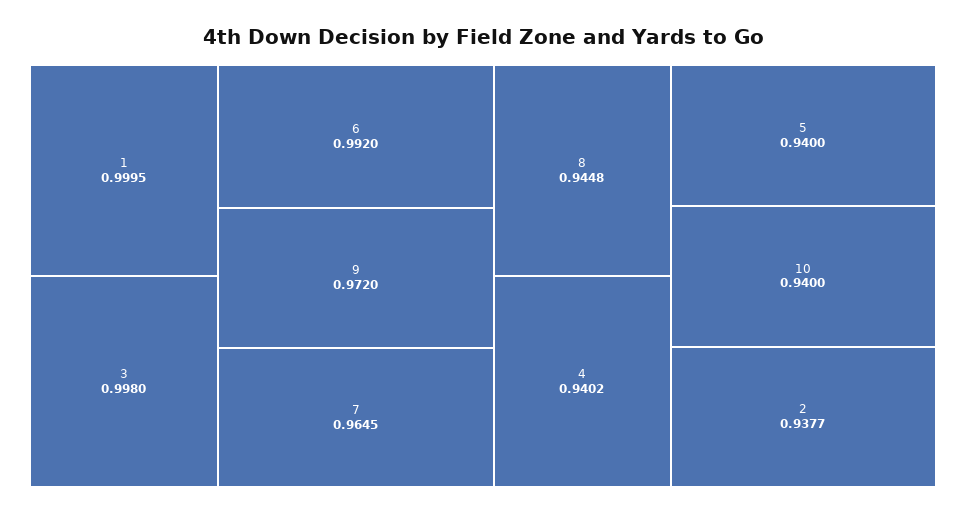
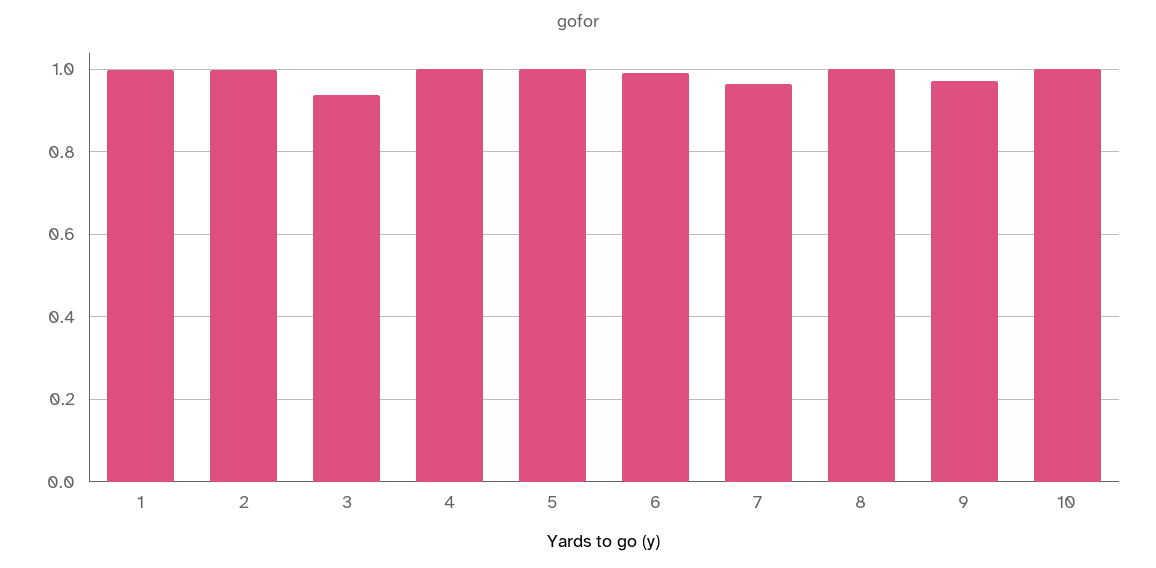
  {
    "1": 0.9995,
-   "3": 0.998,
+   "3": 0.94,
    "6": 0.992,
    "9": 0.972,
    "7": 0.9645,
-   "8": 0.9448,
+   "8": 1,
-   "4": 0.9402,
+   "4": 1,
-   "5": 0.94,
+   "5": 1,
-   "10": 0.94,
+   "10": 1,
-   "2": 0.9377
+   "2": 1
  }

